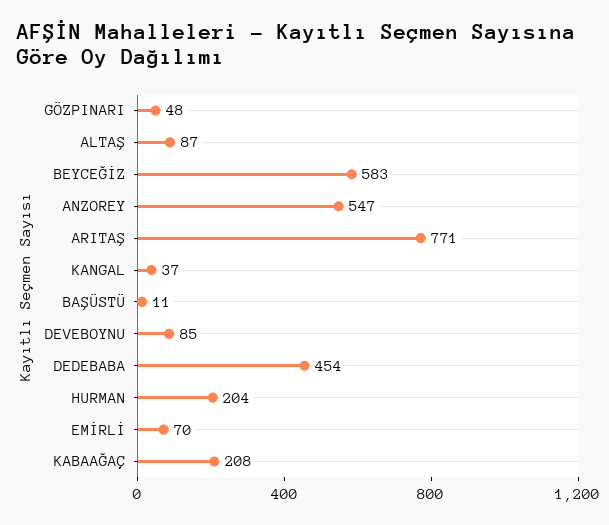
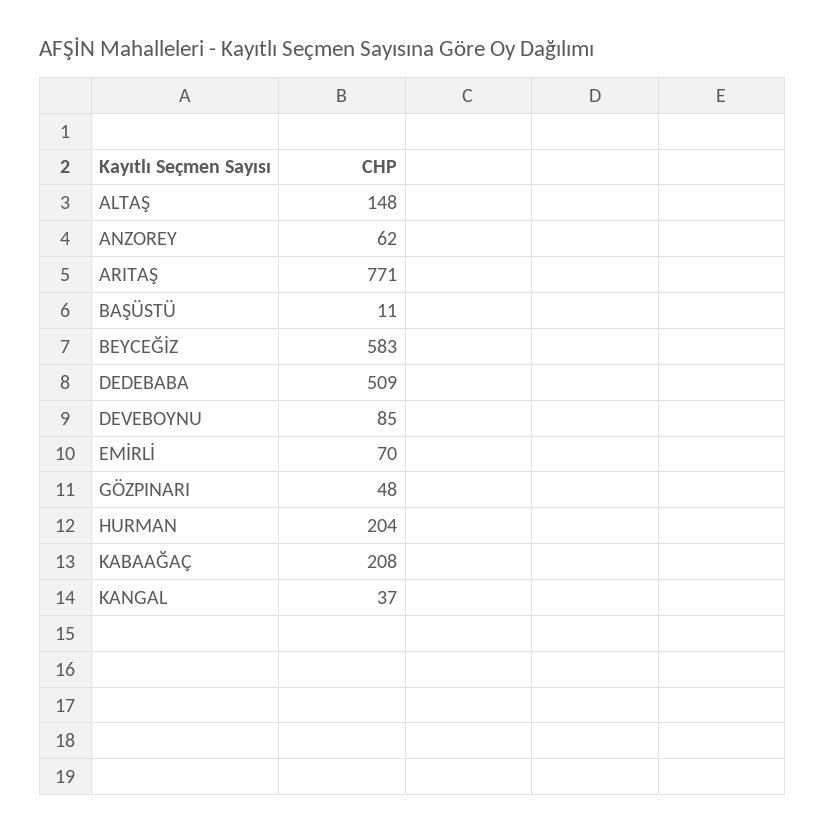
  {
    "GÖZPINARI": 48,
-   "ALTAŞ": 87,
+   "ALTAŞ": 148,
    "BEYCEĞİZ": 583,
-   "ANZOREY": 547,
+   "ANZOREY": 62,
    "ARITAŞ": 771,
    "KANGAL": 37,
    "BAŞÜSTÜ": 11,
    "DEVEBOYNU": 85,
-   "DEDEBABA": 454,
+   "DEDEBABA": 509,
    "HURMAN": 204,
    "EMİRLİ": 70,
    "KABAAĞAÇ": 208
  }

